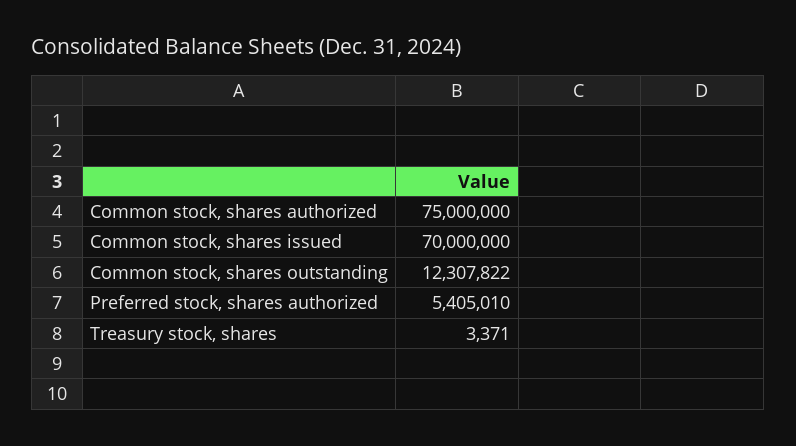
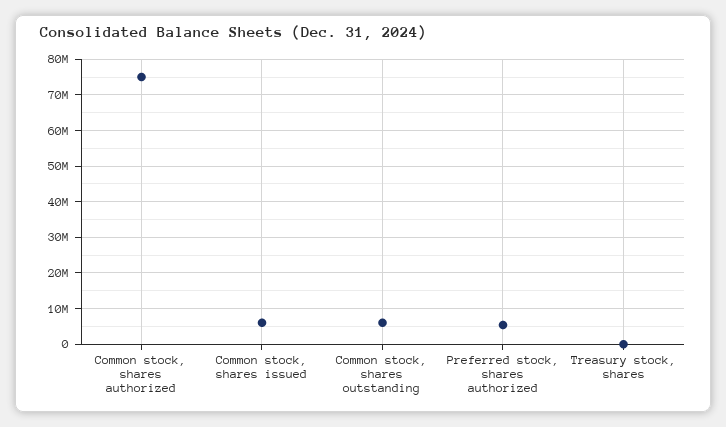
  {
    "Common stock, shares authorized": 75000000,
-   "Common stock, shares issued": 70000000,
+   "Common stock, shares issued": 6000000,
-   "Common stock, shares outstanding": 12307822,
+   "Common stock, shares outstanding": 6000000,
    "Preferred stock, shares authorized": 5405010,
    "Treasury stock, shares": 3371
  }

